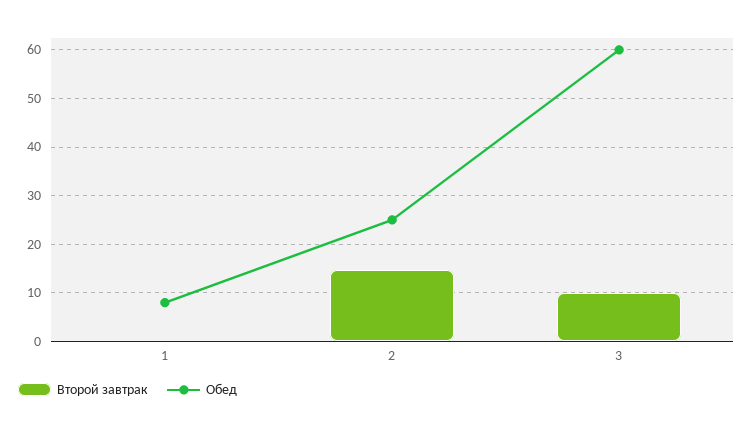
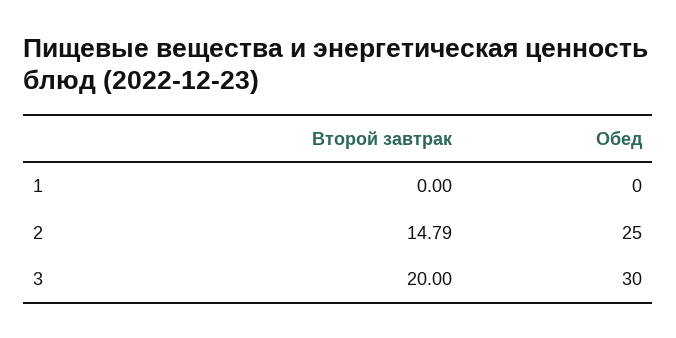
  {
    "Второй завтрак": {
      "1": 0,
      "2": 14.79,
-     "3": 10
+     "3": 20
    },
    "Обед": {
-     "1": 8,
+     "1": 0,
      "2": 25,
-     "3": 60
+     "3": 30
    }
  }

